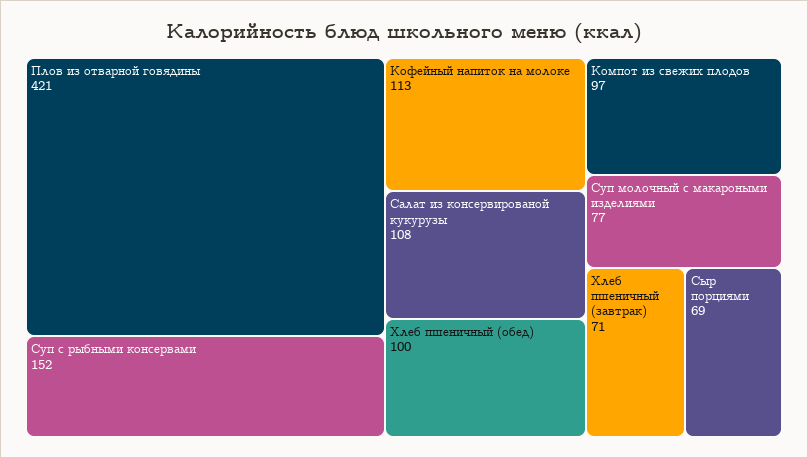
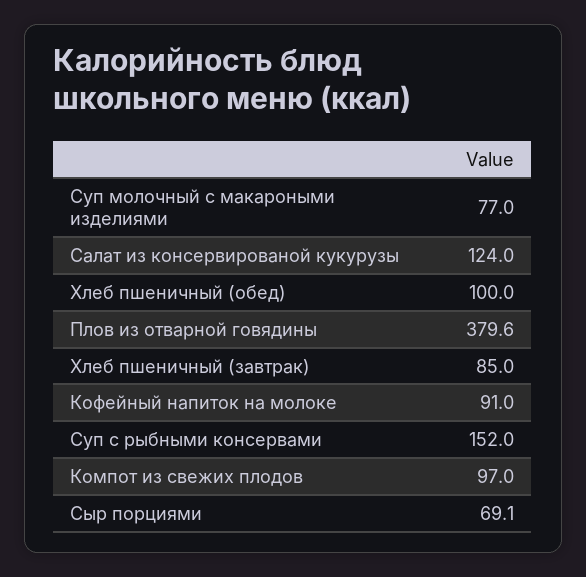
  {
-   "Плов из отварной говядины": 421,
+   "Плов из отварной говядины": 379.6,
    "Суп с рыбными консервами": 152,
-   "Кофейный напиток на молоке": 113,
+   "Кофейный напиток на молоке": 91,
-   "Салат из консервированой кукурузы": 108,
+   "Салат из консервированой кукурузы": 124,
    "Хлеб пшеничный (обед)": 100,
    "Компот из свежих плодов": 97,
    "Суп молочный с макароными изделиями": 77,
-   "Хлеб пшеничный (завтрак)": 71,
+   "Хлеб пшеничный (завтрак)": 85,
-   "Сыр порциями": 69
+   "Сыр порциями": 69.1
  }

